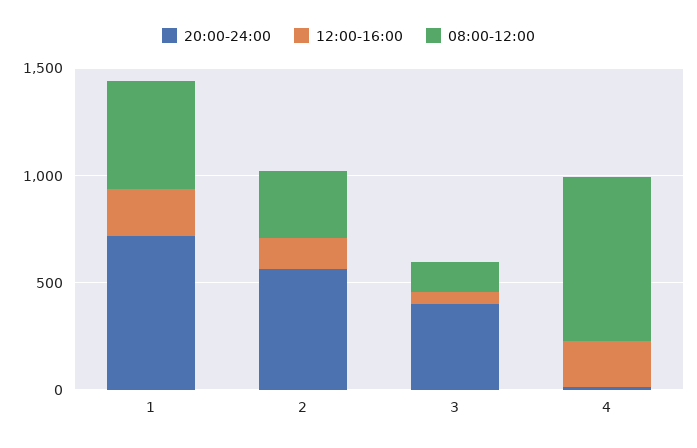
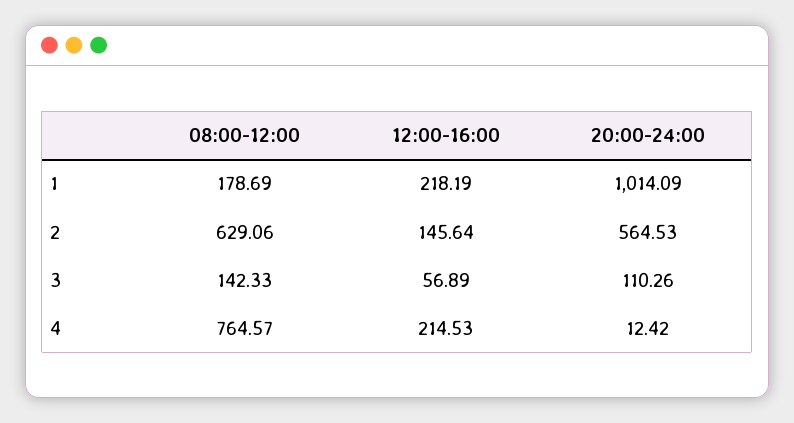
  {
    "20:00-24:00": {
-     "1": 700,
+     "1": 1014.09,
      "2": 564.53,
-     "3": 400,
+     "3": 110.26,
      "4": 12.42
    },
    "12:00-16:00": {
      "1": 218.19,
      "2": 145.64,
      "3": 56.89,
      "4": 214.53
    },
    "08:00-12:00": {
-     "1": 500,
+     "1": 178.69,
-     "2": 300,
+     "2": 629.06,
      "3": 142.33,
      "4": 764.57
    }
  }

